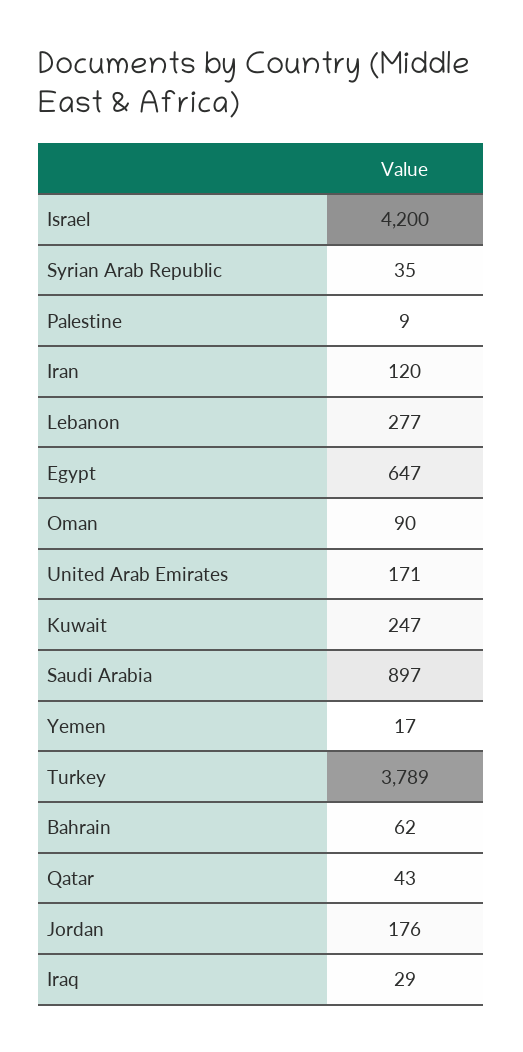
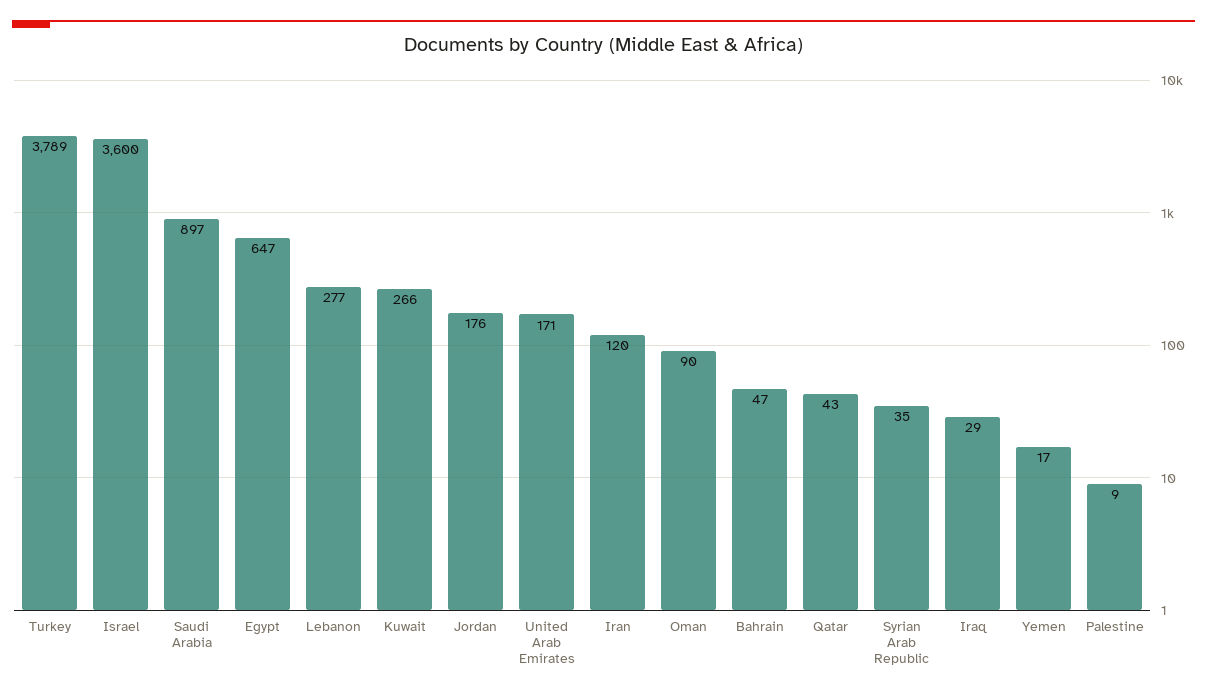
  {
-   "Israel": 4200,
+   "Israel": 3600,
    "Syrian Arab Republic": 35,
    "Palestine": 9,
    "Iran": 120,
    "Lebanon": 277,
    "Egypt": 647,
    "Oman": 90,
    "United Arab Emirates": 171,
-   "Kuwait": 247,
+   "Kuwait": 266,
    "Saudi Arabia": 897,
    "Yemen": 17,
    "Turkey": 3789,
-   "Bahrain": 62,
+   "Bahrain": 47,
    "Qatar": 43,
    "Jordan": 176,
    "Iraq": 29
  }

